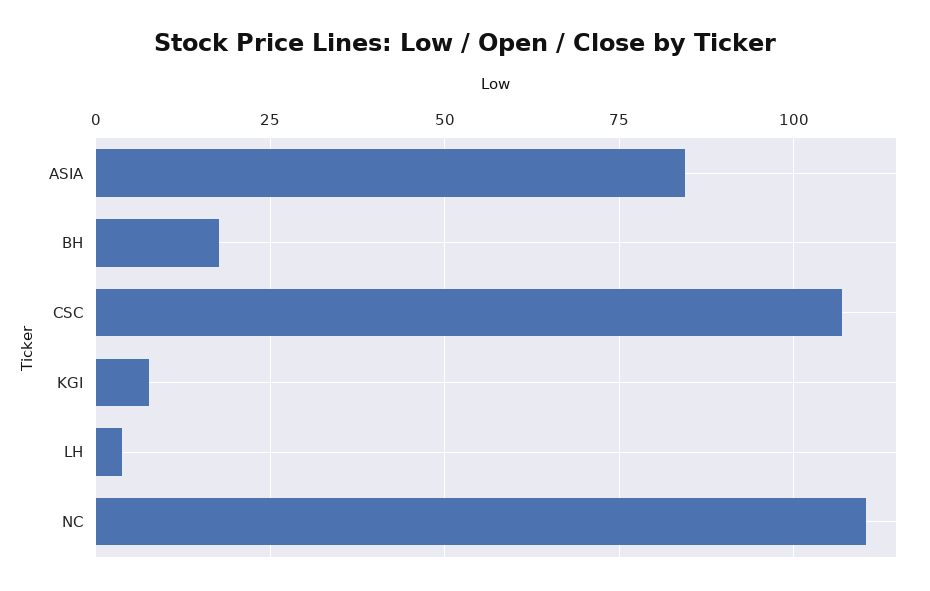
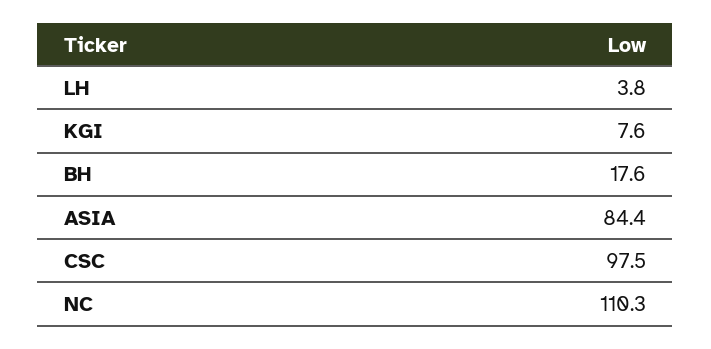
  {
    "ASIA": 84.4,
    "BH": 17.6,
-   "CSC": 107.5,
+   "CSC": 97.5,
    "KGI": 7.6,
    "LH": 3.8,
    "NC": 110.3
  }

